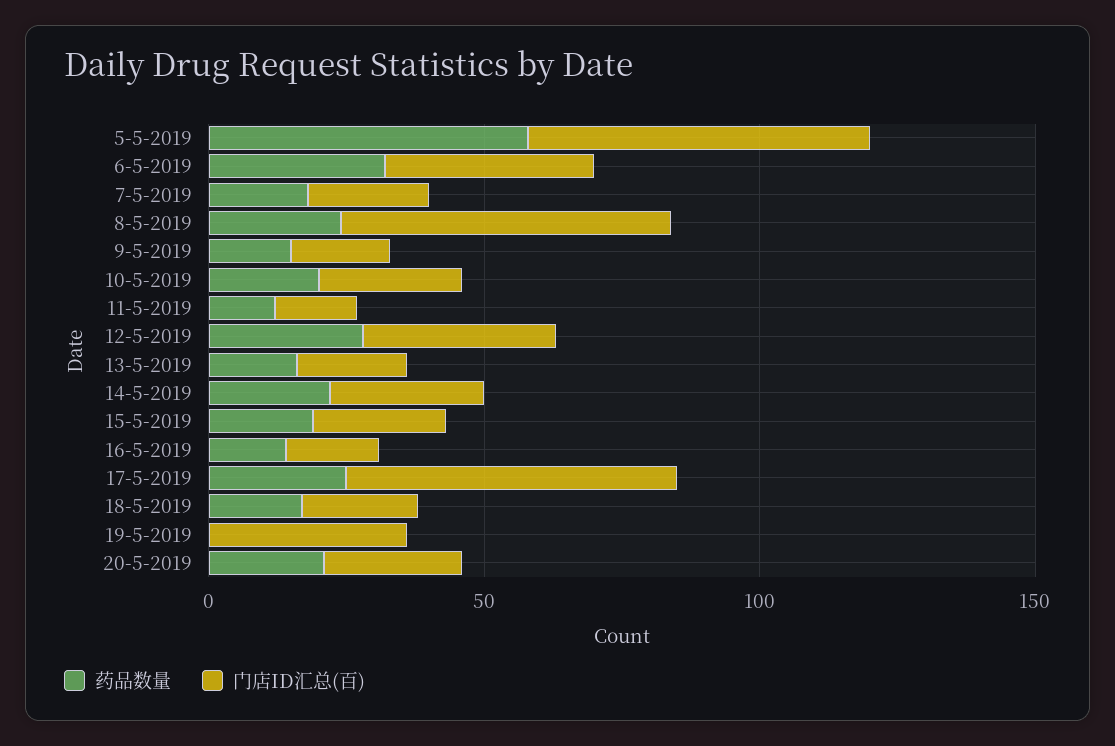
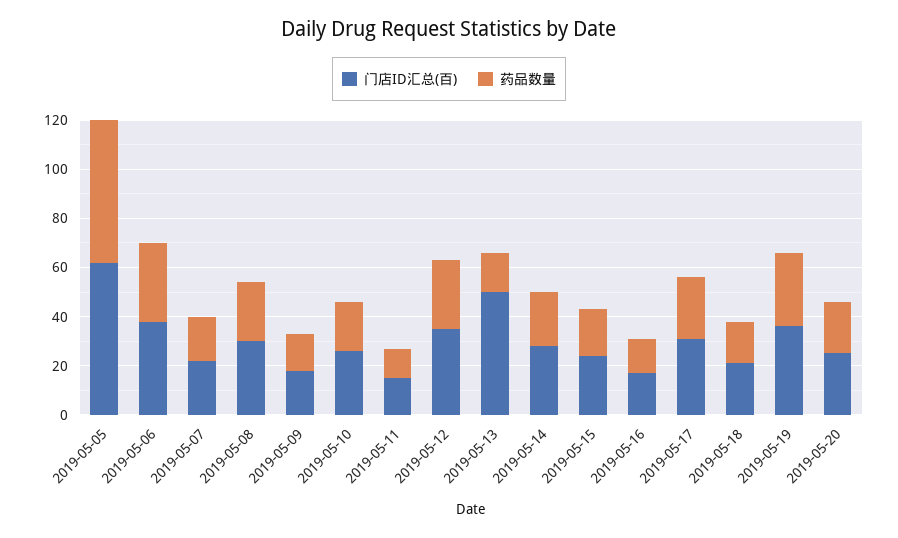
  {
    "药品数量": {
      "5-5-2019": 60,
      "6-5-2019": 30,
      "7-5-2019": 20,
      "8-5-2019": 25,
      "9-5-2019": 15,
      "10-5-2019": 20,
      "11-5-2019": 10,
      "12-5-2019": 30,
      "13-5-2019": 15,
      "14-5-2019": 20,
      "15-5-2019": 20,
      "16-5-2019": 15,
      "17-5-2019": 25,
      "18-5-2019": 15,
-     "19-5-2019": 0,
+     "19-5-2019": 30,
      "20-5-2019": 20
    },
    "门店ID汇总(百)": {
      "5-5-2019": 60,
      "6-5-2019": 40,
      "7-5-2019": 20,
-     "8-5-2019": 60,
+     "8-5-2019": 30,
      "9-5-2019": 20,
      "10-5-2019": 25,
      "11-5-2019": 15,
      "12-5-2019": 35,
-     "13-5-2019": 20,
+     "13-5-2019": 50,
      "14-5-2019": 30,
      "15-5-2019": 25,
      "16-5-2019": 15,
-     "17-5-2019": 60,
+     "17-5-2019": 30,
      "18-5-2019": 20,
      "19-5-2019": 35,
      "20-5-2019": 25
    }
  }

